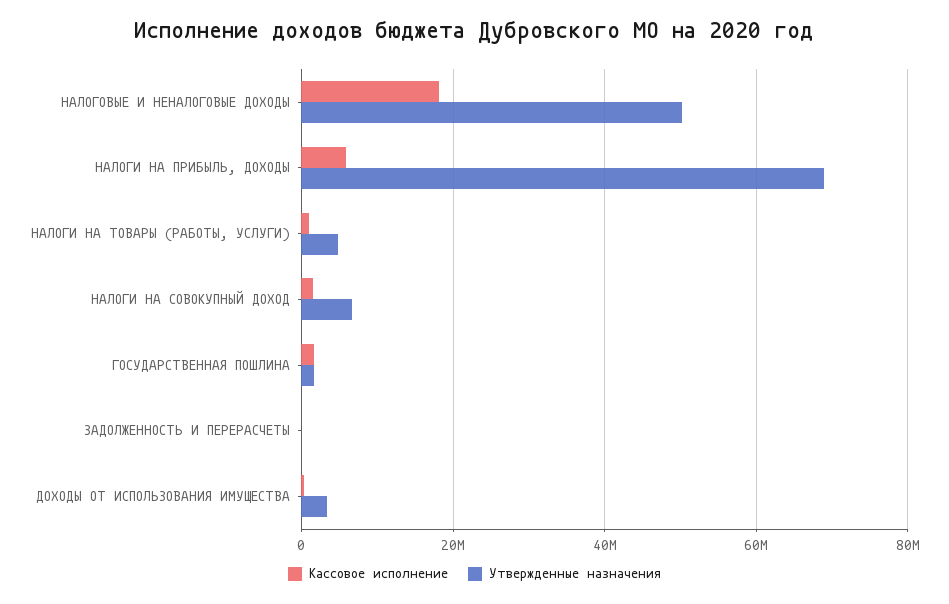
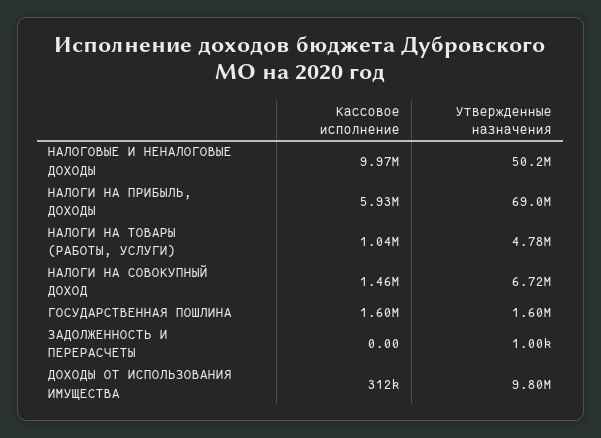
  {
    "Кассовое исполнение": {
-     "НАЛОГОВЫЕ И НЕНАЛОГОВЫЕ ДОХОДЫ": 18000000,
+     "НАЛОГОВЫЕ И НЕНАЛОГОВЫЕ ДОХОДЫ": 9970000,
      "НАЛОГИ НА ПРИБЫЛЬ, ДОХОДЫ": 5930000,
      "НАЛОГИ НА ТОВАРЫ (РАБОТЫ, УСЛУГИ)": 1040000,
      "НАЛОГИ НА СОВОКУПНЫЙ ДОХОД": 1460000,
      "ГОСУДАРСТВЕННАЯ ПОШЛИНА": 1600000,
      "ЗАДОЛЖЕННОСТЬ И ПЕРЕРАСЧЕТЫ": 0,
      "ДОХОДЫ ОТ ИСПОЛЬЗОВАНИЯ ИМУЩЕСТВА": 312000
    },
    "Утвержденные назначения": {
      "НАЛОГОВЫЕ И НЕНАЛОГОВЫЕ ДОХОДЫ": 50200000,
      "НАЛОГИ НА ПРИБЫЛЬ, ДОХОДЫ": 69000000,
      "НАЛОГИ НА ТОВАРЫ (РАБОТЫ, УСЛУГИ)": 4780000,
      "НАЛОГИ НА СОВОКУПНЫЙ ДОХОД": 6720000,
      "ГОСУДАРСТВЕННАЯ ПОШЛИНА": 1600000,
      "ЗАДОЛЖЕННОСТЬ И ПЕРЕРАСЧЕТЫ": 1000,
-     "ДОХОДЫ ОТ ИСПОЛЬЗОВАНИЯ ИМУЩЕСТВА": 4000000
+     "ДОХОДЫ ОТ ИСПОЛЬЗОВАНИЯ ИМУЩЕСТВА": 9800000
    }
  }

